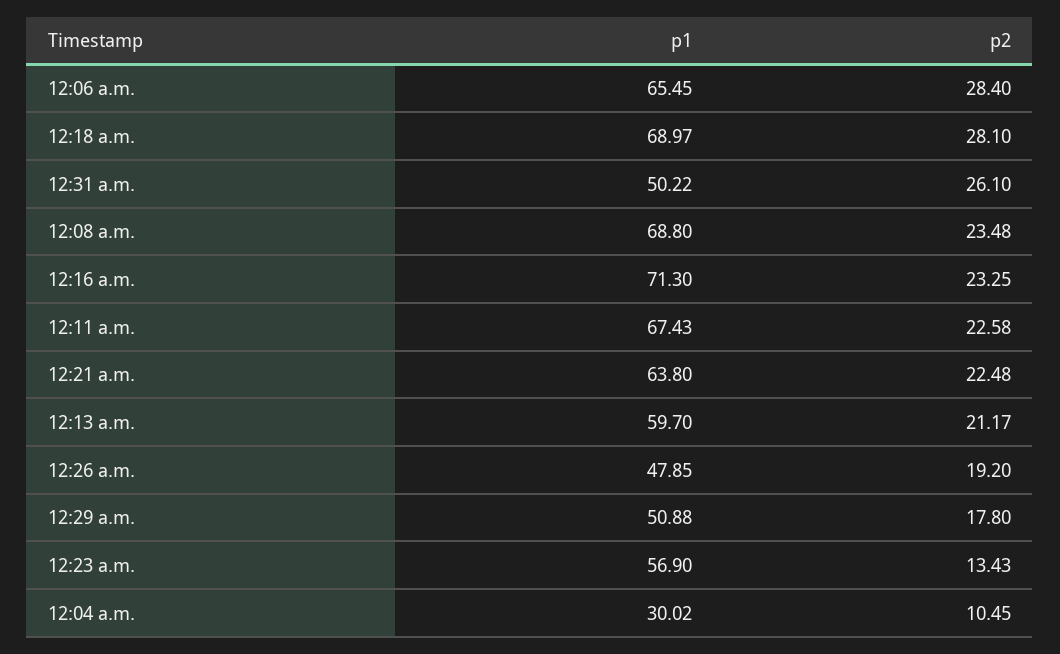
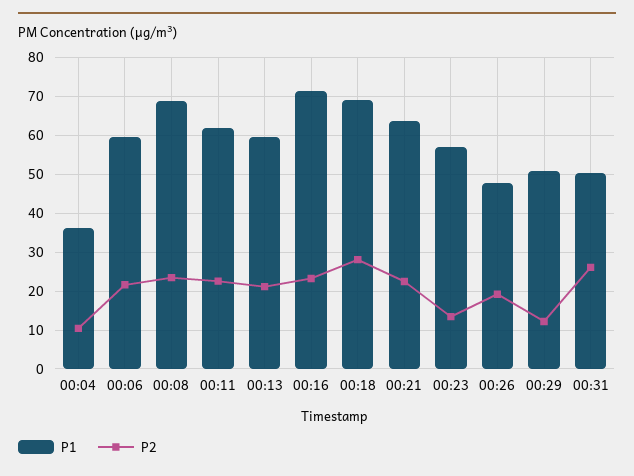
  {
    "p1": {
-     "12:06 a.m.": 65.45,
+     "12:06 a.m.": 60,
      "12:18 a.m.": 68.97,
      "12:31 a.m.": 50.22,
      "12:08 a.m.": 68.8,
      "12:16 a.m.": 71.3,
-     "12:11 a.m.": 67.43,
+     "12:11 a.m.": 62,
      "12:21 a.m.": 63.8,
      "12:13 a.m.": 59.7,
      "12:26 a.m.": 47.85,
      "12:29 a.m.": 50.88,
      "12:23 a.m.": 56.9,
-     "12:04 a.m.": 30.02
+     "12:04 a.m.": 36
    },
    "p2": {
-     "12:06 a.m.": 28.4,
+     "12:06 a.m.": 22,
      "12:18 a.m.": 28.1,
      "12:31 a.m.": 26.1,
      "12:08 a.m.": 23.48,
      "12:16 a.m.": 23.25,
      "12:11 a.m.": 22.58,
      "12:21 a.m.": 22.48,
      "12:13 a.m.": 21.17,
      "12:26 a.m.": 19.2,
-     "12:29 a.m.": 17.8,
+     "12:29 a.m.": 12,
      "12:23 a.m.": 13.43,
      "12:04 a.m.": 10.45
    }
  }

